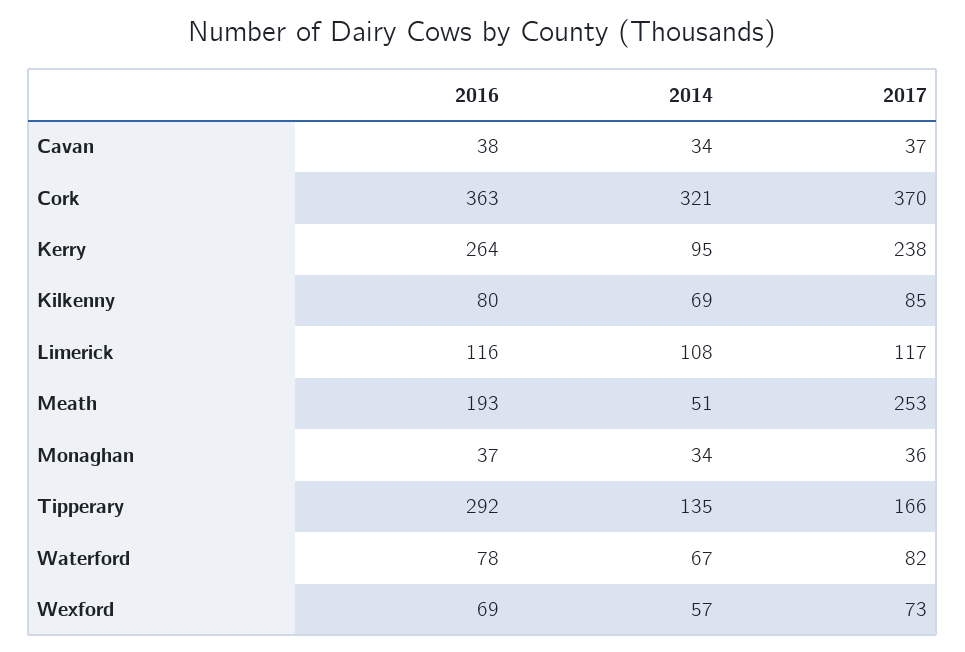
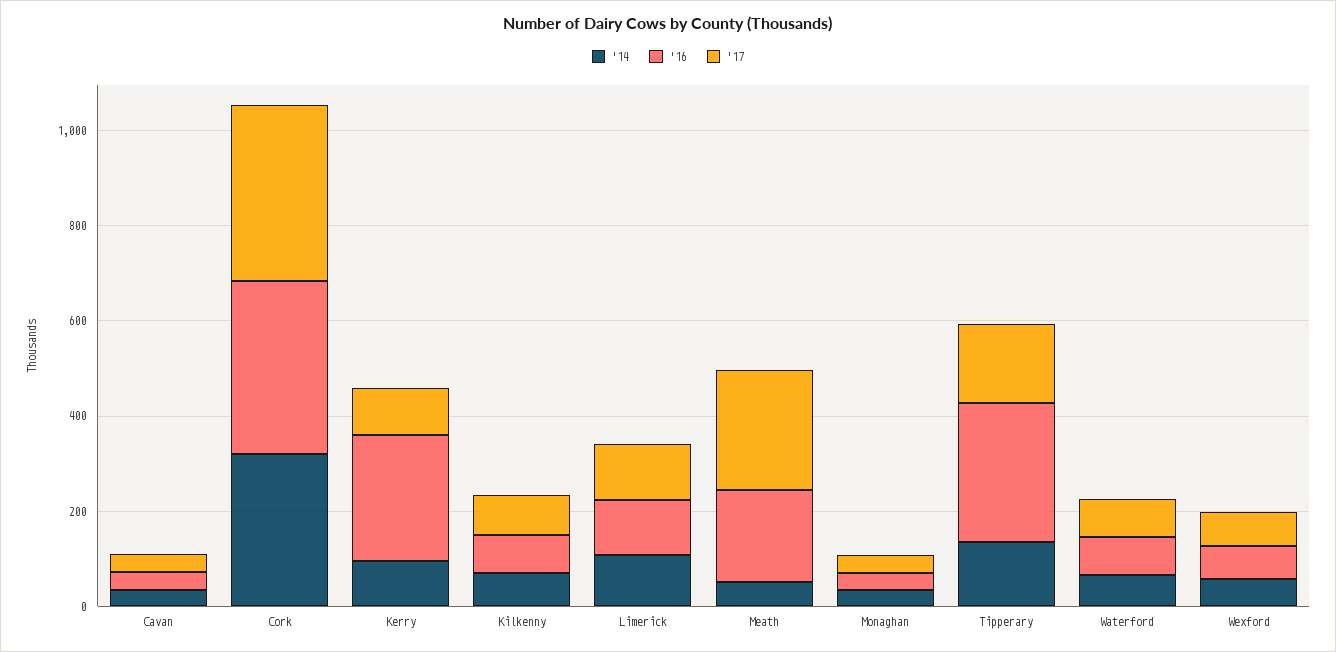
  {
    "2016": {
      "Cavan": 38,
      "Cork": 363,
      "Kerry": 264,
      "Kilkenny": 80,
      "Limerick": 116,
      "Meath": 193,
      "Monaghan": 37,
      "Tipperary": 292,
      "Waterford": 78,
      "Wexford": 69
    },
    "2014": {
      "Cavan": 34,
      "Cork": 321,
      "Kerry": 95,
      "Kilkenny": 69,
      "Limerick": 108,
      "Meath": 51,
      "Monaghan": 34,
      "Tipperary": 135,
      "Waterford": 67,
      "Wexford": 57
    },
    "2017": {
      "Cavan": 37,
      "Cork": 370,
-     "Kerry": 238,
+     "Kerry": 100,
      "Kilkenny": 85,
      "Limerick": 117,
      "Meath": 253,
      "Monaghan": 36,
      "Tipperary": 166,
      "Waterford": 82,
      "Wexford": 73
    }
  }

